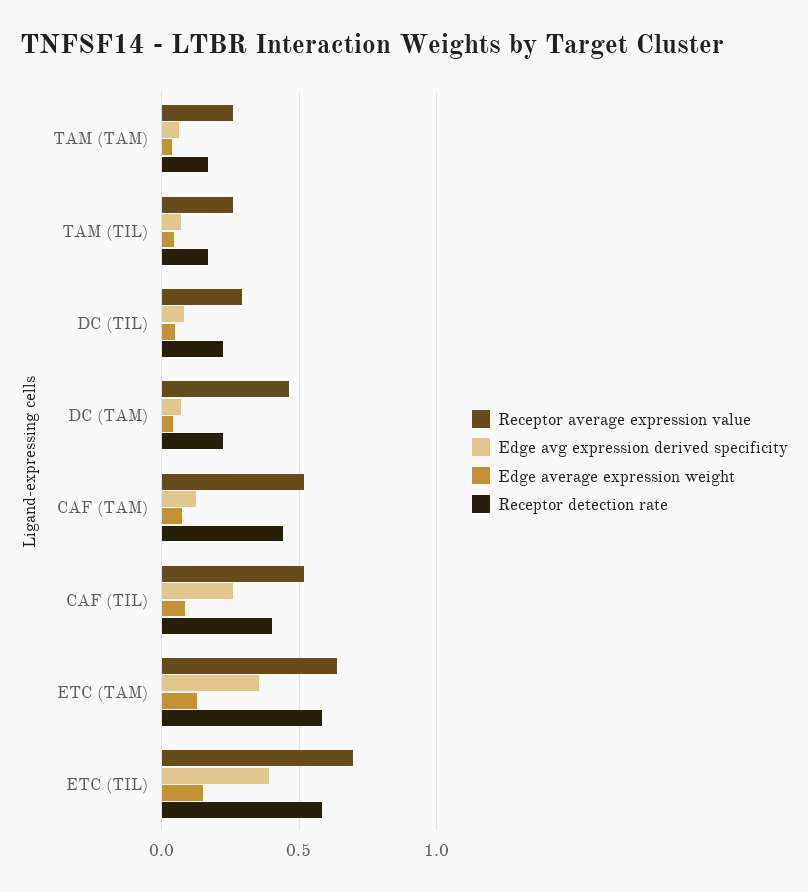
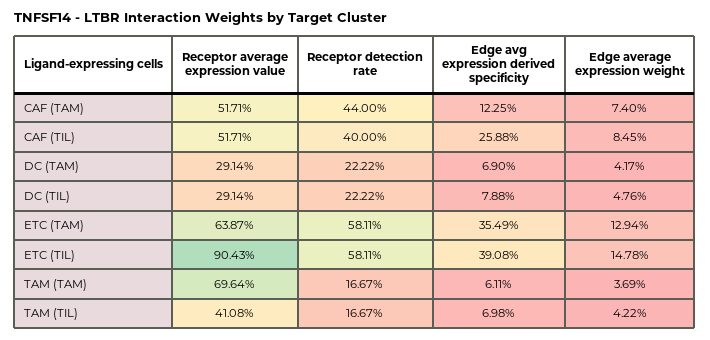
  {
    "Receptor average expression value": {
-     "TAM (TAM)": 0.25,
+     "TAM (TAM)": 0.6964,
-     "TAM (TIL)": 0.25,
+     "TAM (TIL)": 0.4108,
      "DC (TIL)": 0.2914,
-     "DC (TAM)": 0.45,
+     "DC (TAM)": 0.2914,
      "CAF (TAM)": 0.5171,
      "CAF (TIL)": 0.5171,
      "ETC (TAM)": 0.6387,
-     "ETC (TIL)": 0.7
+     "ETC (TIL)": 0.9043
    },
    "Edge avg expression derived specificity": {
      "TAM (TAM)": 0.0611,
      "TAM (TIL)": 0.0698,
      "DC (TIL)": 0.0788,
      "DC (TAM)": 0.069,
      "CAF (TAM)": 0.1225,
      "CAF (TIL)": 0.2588,
      "ETC (TAM)": 0.3549,
      "ETC (TIL)": 0.3908
    },
    "Edge average expression weight": {
      "TAM (TAM)": 0.0369,
      "TAM (TIL)": 0.0422,
      "DC (TIL)": 0.0476,
      "DC (TAM)": 0.0417,
      "CAF (TAM)": 0.074,
      "CAF (TIL)": 0.0845,
      "ETC (TAM)": 0.1294,
      "ETC (TIL)": 0.1478
    },
    "Receptor detection rate": {
      "TAM (TAM)": 0.1667,
      "TAM (TIL)": 0.1667,
      "DC (TIL)": 0.2222,
      "DC (TAM)": 0.2222,
      "CAF (TAM)": 0.44,
      "CAF (TIL)": 0.4,
      "ETC (TAM)": 0.5811,
      "ETC (TIL)": 0.5811
    }
  }

